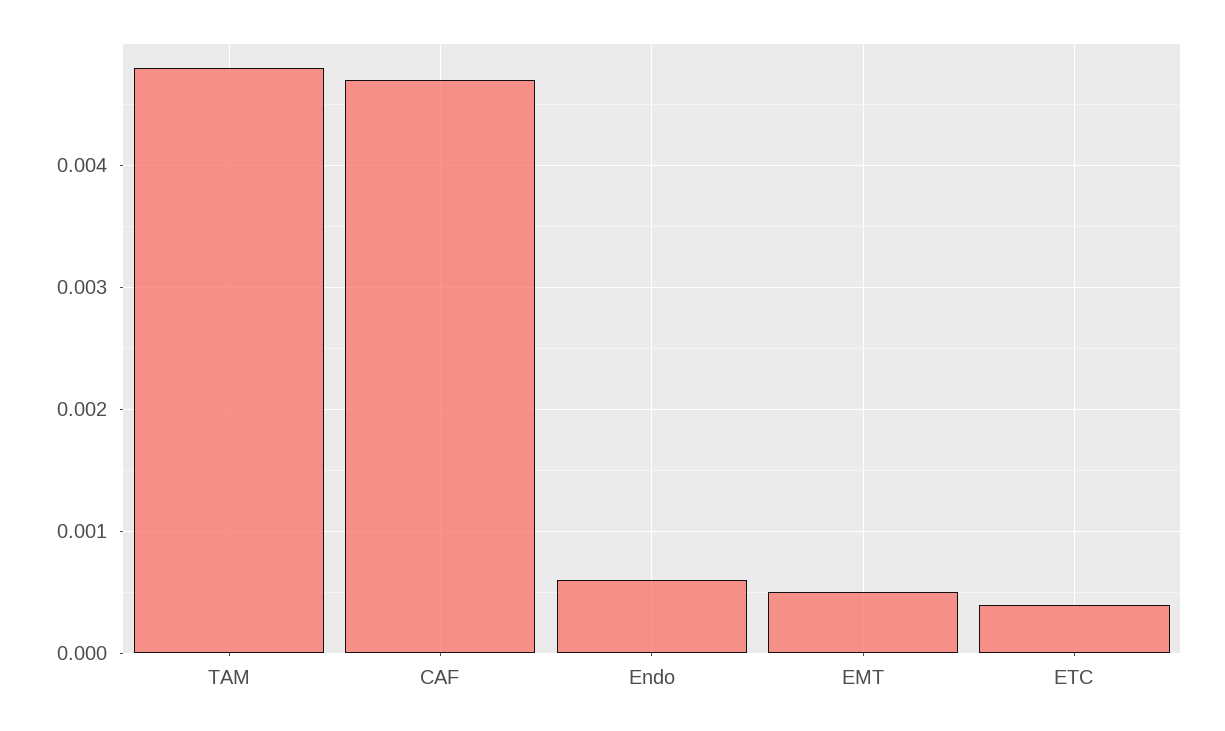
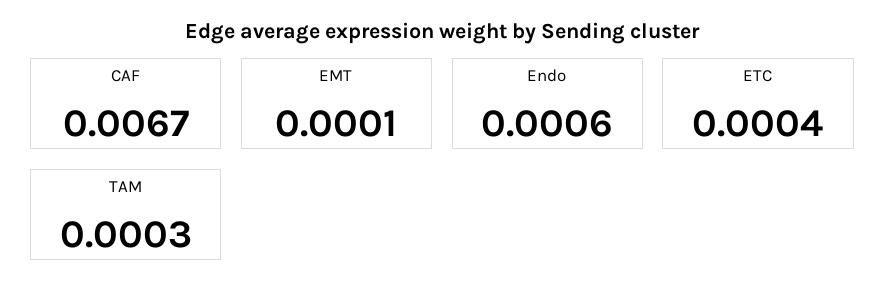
  {
-   "TAM": 0.0048,
+   "TAM": 0.0003,
-   "CAF": 0.0047,
+   "CAF": 0.0067,
    "Endo": 0.0006,
-   "EMT": 0.0005,
+   "EMT": 0.0001,
    "ETC": 0.0004
  }

